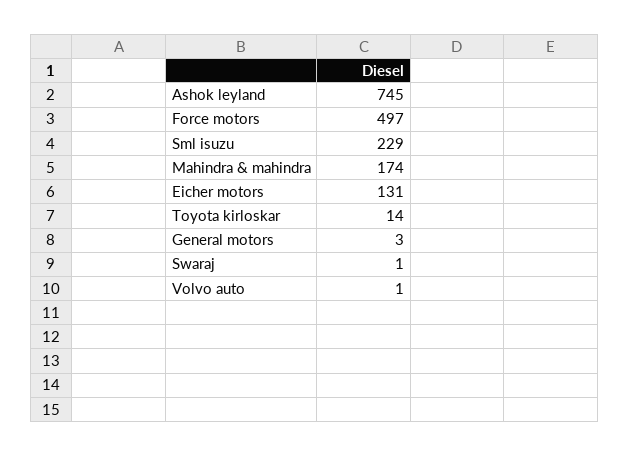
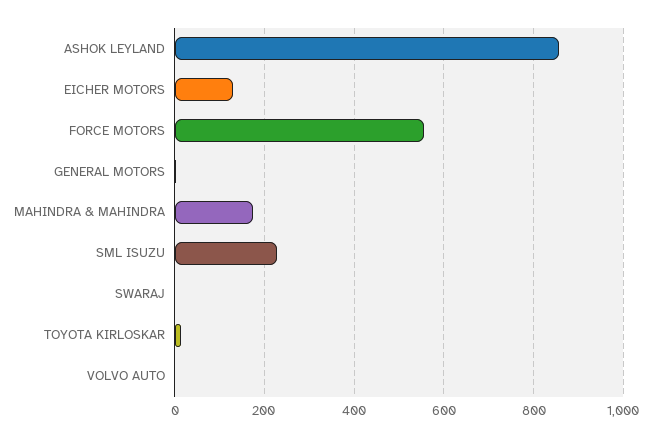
  {
-   "Ashok leyland": 745,
+   "Ashok leyland": 860,
-   "Force motors": 497,
+   "Force motors": 560,
    "Sml isuzu": 229,
    "Mahindra & mahindra": 174,
    "Eicher motors": 131,
    "Toyota kirloskar": 14,
    "General motors": 3,
    "Swaraj": 1,
    "Volvo auto": 1
  }

